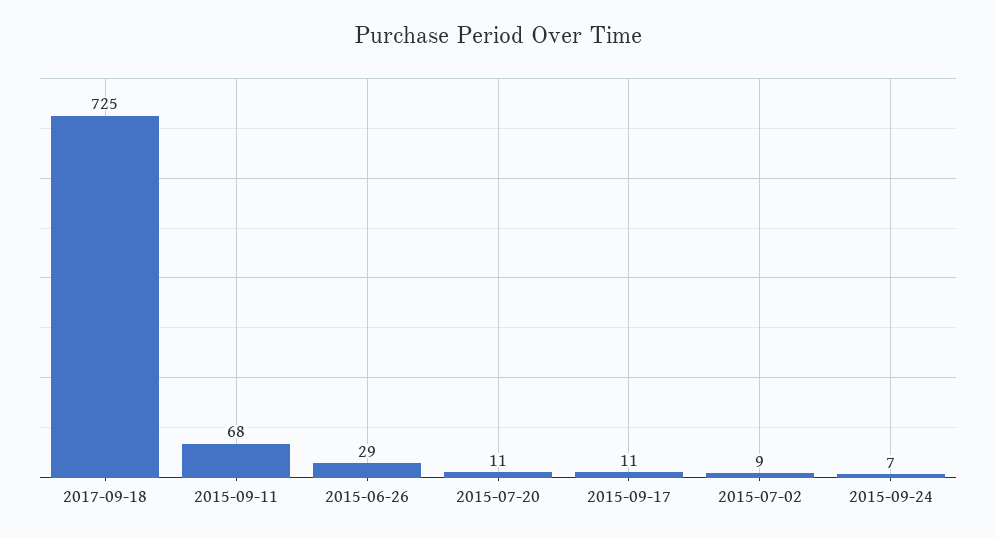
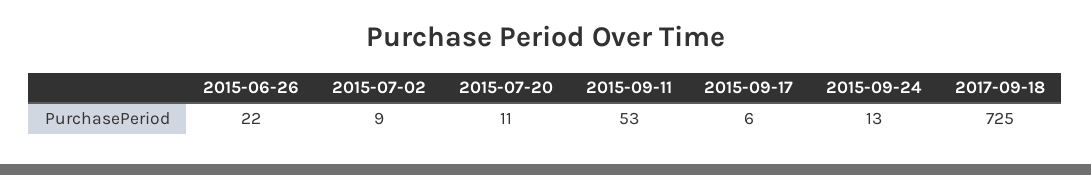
  {
    "2017-09-18": 725,
-   "2015-09-11": 68,
+   "2015-09-11": 53,
-   "2015-06-26": 29,
+   "2015-06-26": 22,
    "2015-07-20": 11,
-   "2015-09-17": 11,
+   "2015-09-17": 6,
    "2015-07-02": 9,
-   "2015-09-24": 7
+   "2015-09-24": 13
  }

